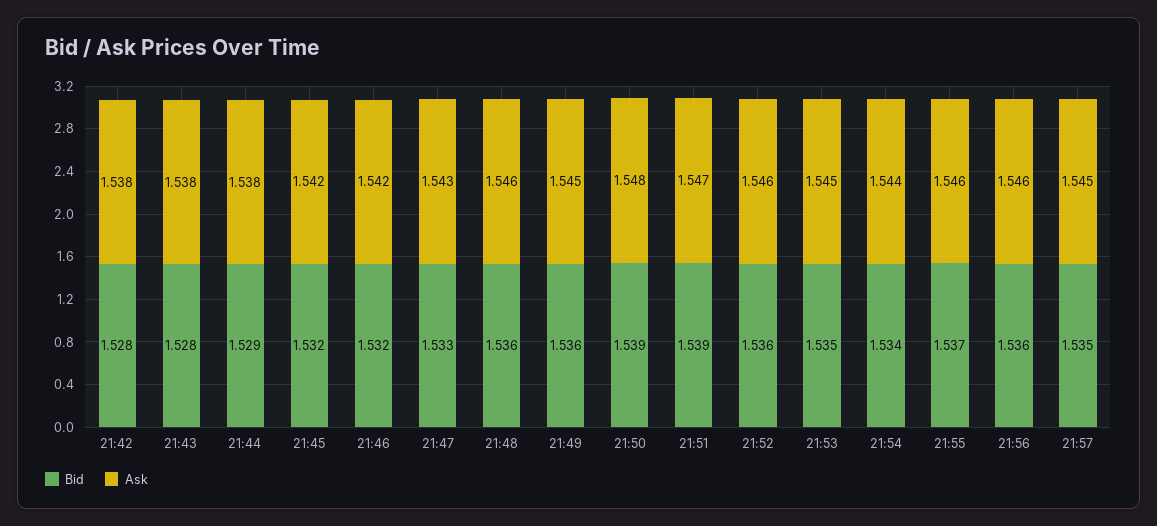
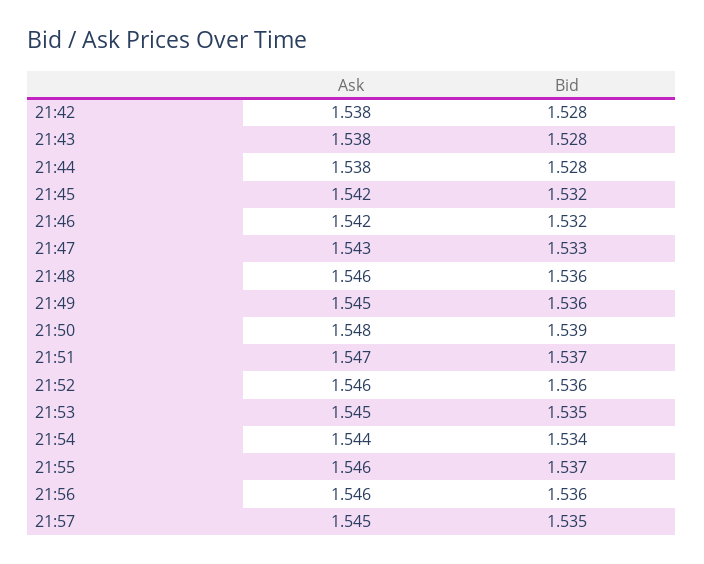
  {
    "Bid": {
      "21:42": 1.528,
      "21:43": 1.528,
-     "21:44": 1.529,
+     "21:44": 1.528,
      "21:45": 1.532,
      "21:46": 1.532,
      "21:47": 1.533,
      "21:48": 1.536,
      "21:49": 1.536,
      "21:50": 1.539,
-     "21:51": 1.539,
+     "21:51": 1.537,
      "21:52": 1.536,
      "21:53": 1.535,
      "21:54": 1.534,
      "21:55": 1.537,
      "21:56": 1.536,
      "21:57": 1.535
    },
    "Ask": {
      "21:42": 1.538,
      "21:43": 1.538,
      "21:44": 1.538,
      "21:45": 1.542,
      "21:46": 1.542,
      "21:47": 1.543,
      "21:48": 1.546,
      "21:49": 1.545,
      "21:50": 1.548,
      "21:51": 1.547,
      "21:52": 1.546,
      "21:53": 1.545,
      "21:54": 1.544,
      "21:55": 1.546,
      "21:56": 1.546,
      "21:57": 1.545
    }
  }

